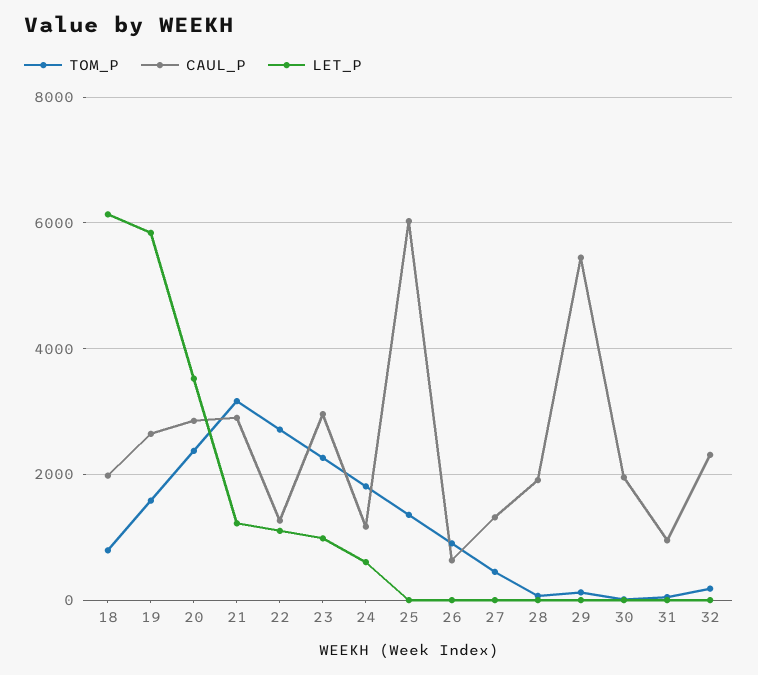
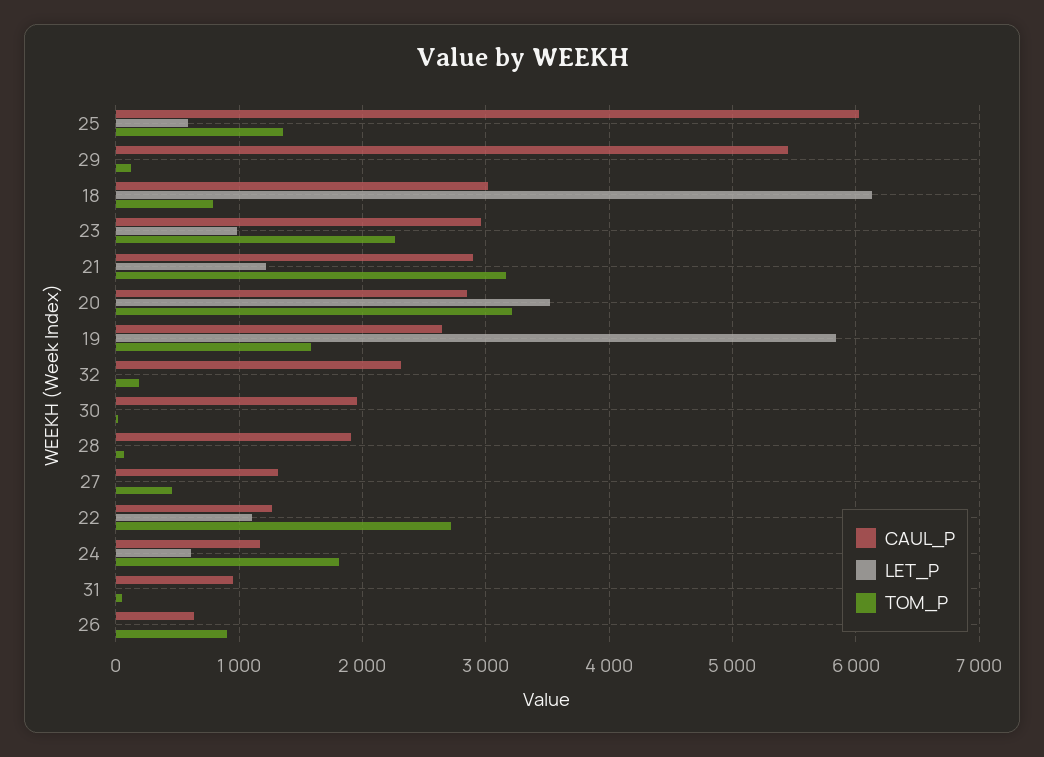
  {
    "TOM_P": {
      "18": 800,
      "19": 1600,
-     "20": 2400,
+     "20": 3200,
      "21": 3200,
      "22": 2700,
      "23": 2300,
      "24": 1800,
      "25": 1400,
      "26": 900,
      "27": 500,
      "28": 100,
      "29": 100,
      "30": 0,
      "31": 0,
      "32": 200
    },
    "CAUL_P": {
-     "18": 2000,
+     "18": 3000,
      "19": 2600,
      "20": 2900,
      "21": 2900,
      "22": 1300,
      "23": 3000,
      "24": 1200,
      "25": 6000,
      "26": 600,
      "27": 1300,
      "28": 1900,
      "29": 5400,
      "30": 2000,
      "31": 1000,
      "32": 2300
    },
    "LET_P": {
      "18": 6100,
      "19": 5800,
      "20": 3500,
      "21": 1200,
      "22": 1100,
      "23": 1000,
      "24": 600,
-     "25": 0,
+     "25": 600,
      "26": 0,
      "27": 0,
      "28": 0,
      "29": 0,
      "30": 0,
      "31": 0,
      "32": 0
    }
  }

